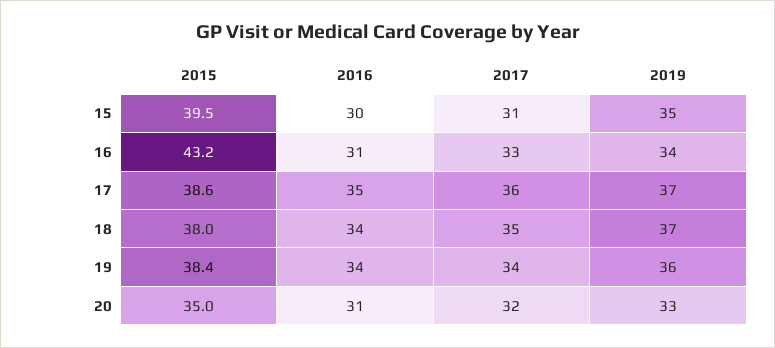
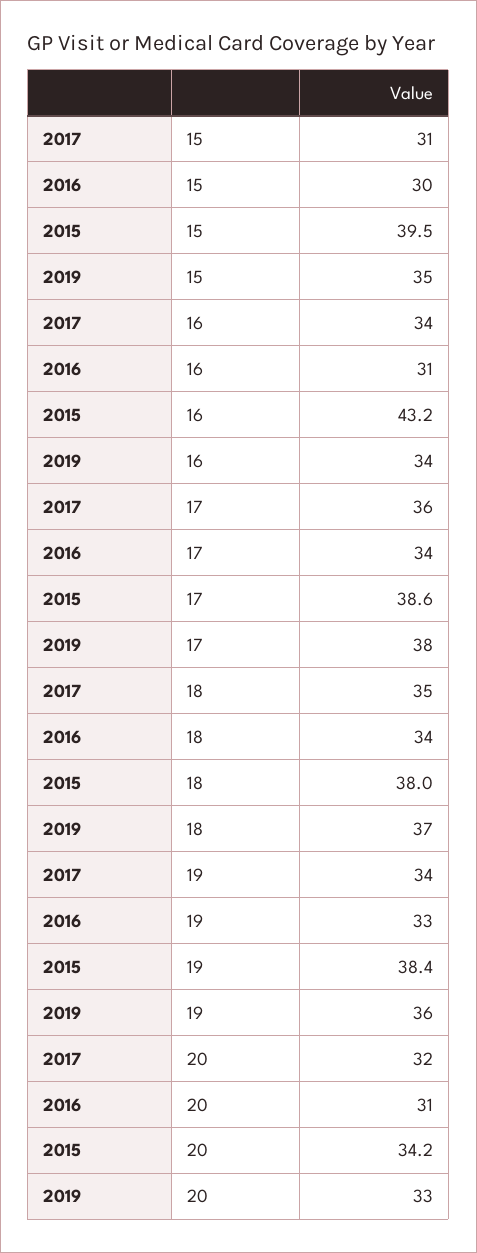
  {
    "2015": {
      "15": 39.5,
      "16": 43.2,
      "17": 38.6,
      "18": 38,
      "19": 38.4,
-     "20": 35
+     "20": 34.2
    },
    "2016": {
      "15": 30,
      "16": 31,
-     "17": 35,
+     "17": 34,
      "18": 34,
-     "19": 34,
+     "19": 33,
      "20": 31
    },
    "2017": {
      "15": 31,
-     "16": 33,
+     "16": 34,
      "17": 36,
      "18": 35,
      "19": 34,
      "20": 32
    },
    "2019": {
      "15": 35,
      "16": 34,
-     "17": 37,
+     "17": 38,
      "18": 37,
      "19": 36,
      "20": 33
    }
  }

